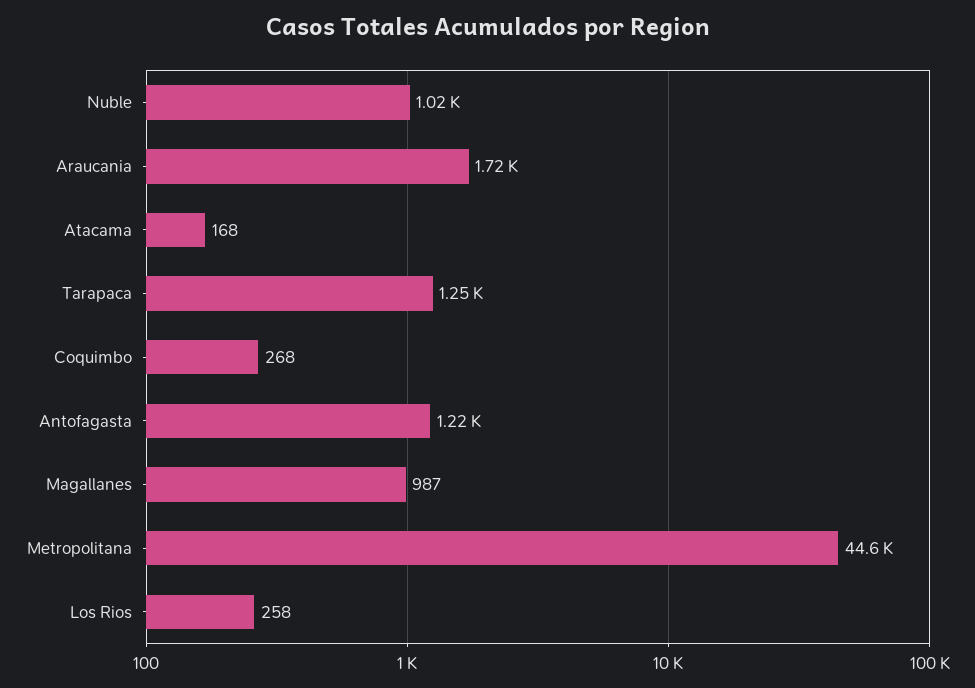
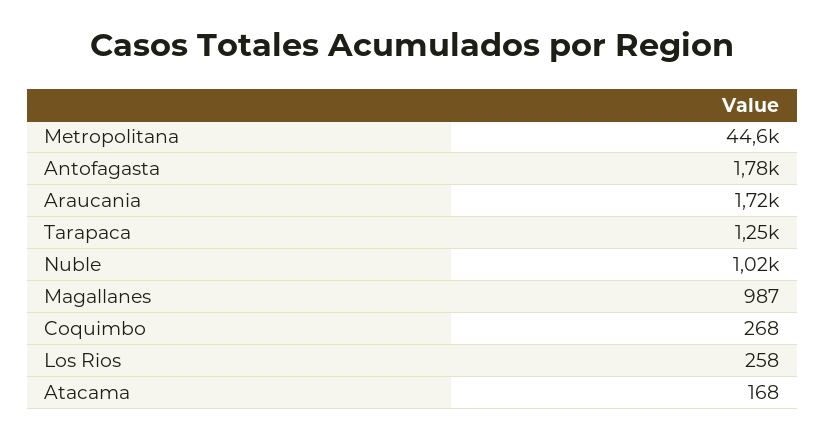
  {
    "Nuble": 1020,
    "Araucania": 1720,
    "Atacama": 168,
    "Tarapaca": 1250,
    "Coquimbo": 268,
-   "Antofagasta": 1220,
+   "Antofagasta": 1780,
    "Magallanes": 987,
    "Metropolitana": 44600,
    "Los Rios": 258
  }

